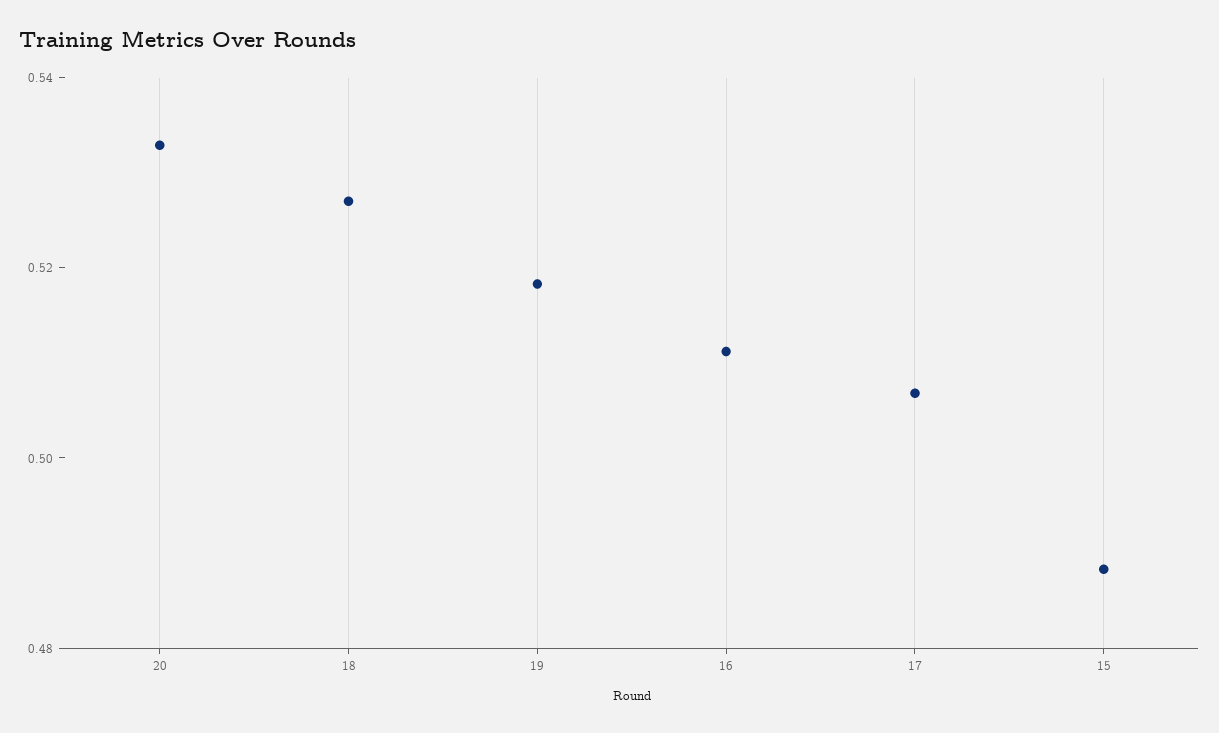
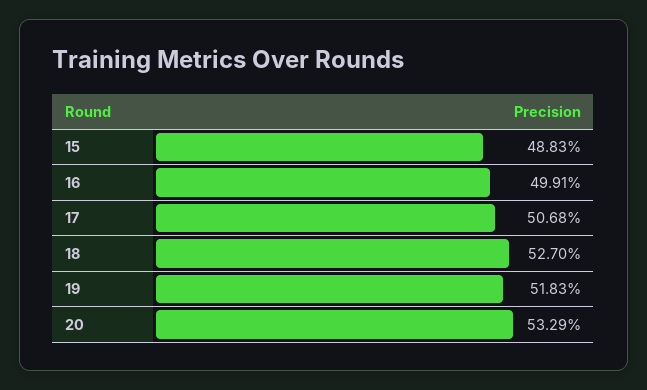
  {
    "20": 0.5329,
    "18": 0.527,
    "19": 0.5183,
-   "16": 0.51,
+   "16": 0.4991,
    "17": 0.5068,
    "15": 0.4883
  }

